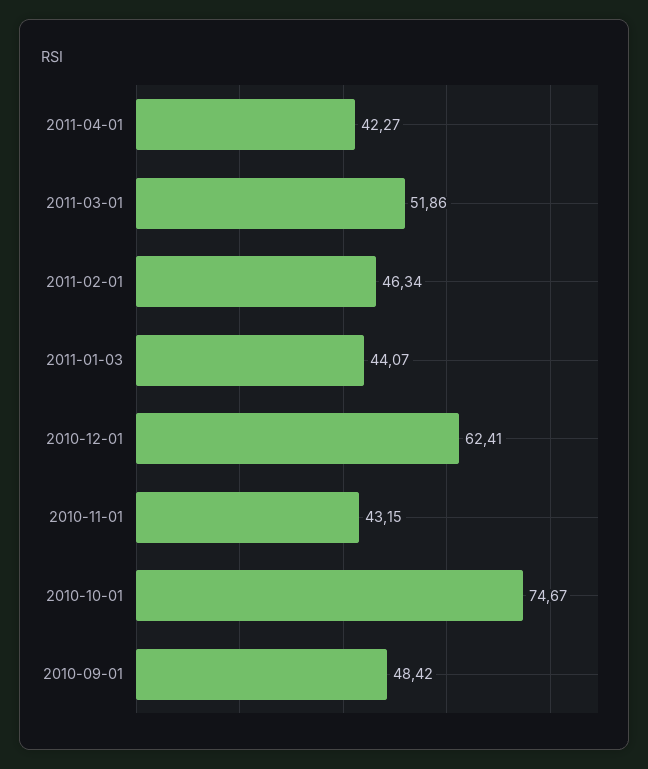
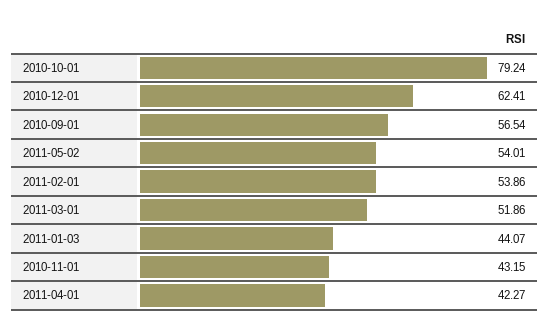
  {
    "2011-04-01": 42.27,
    "2011-03-01": 51.86,
-   "2011-02-01": 46.34,
+   "2011-02-01": 53.86,
    "2011-01-03": 44.07,
    "2010-12-01": 62.41,
    "2010-11-01": 43.15,
-   "2010-10-01": 74.67,
+   "2010-10-01": 79.24,
-   "2010-09-01": 48.42
+   "2010-09-01": 56.54,
+   "2011-05-02": 54.01
  }

